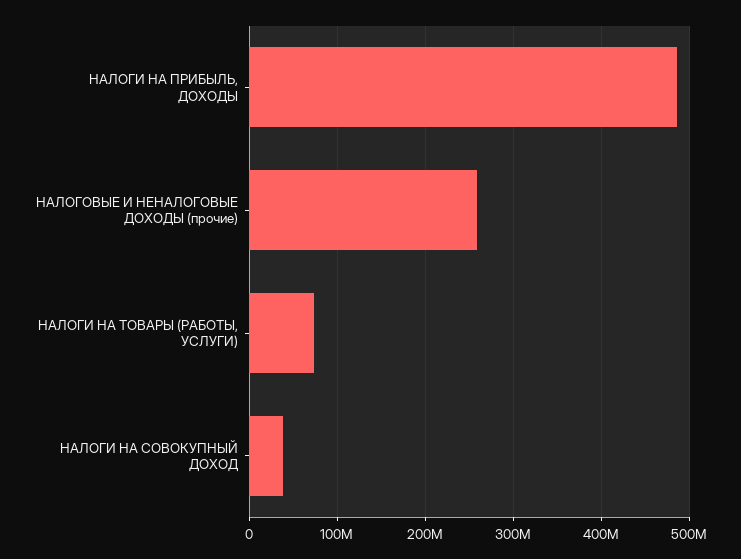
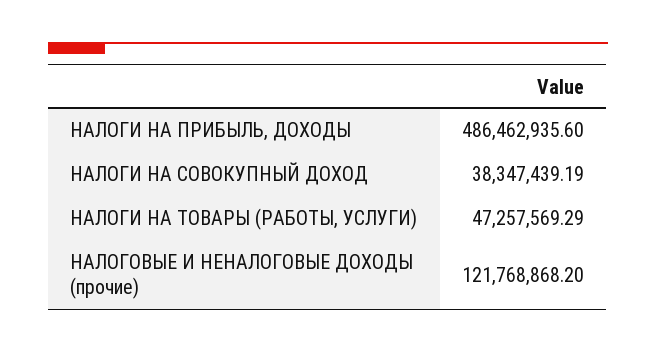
  {
    "НАЛОГИ НА ПРИБЫЛЬ, ДОХОДЫ": 486462935.6,
-   "НАЛОГОВЫЕ И НЕНАЛОГОВЫЕ ДОХОДЫ (прочие)": 260000000,
+   "НАЛОГОВЫЕ И НЕНАЛОГОВЫЕ ДОХОДЫ (прочие)": 121768868.2,
-   "НАЛОГИ НА ТОВАРЫ (РАБОТЫ, УСЛУГИ)": 70000000,
+   "НАЛОГИ НА ТОВАРЫ (РАБОТЫ, УСЛУГИ)": 47257569.29,
    "НАЛОГИ НА СОВОКУПНЫЙ ДОХОД": 38347439.19
  }

